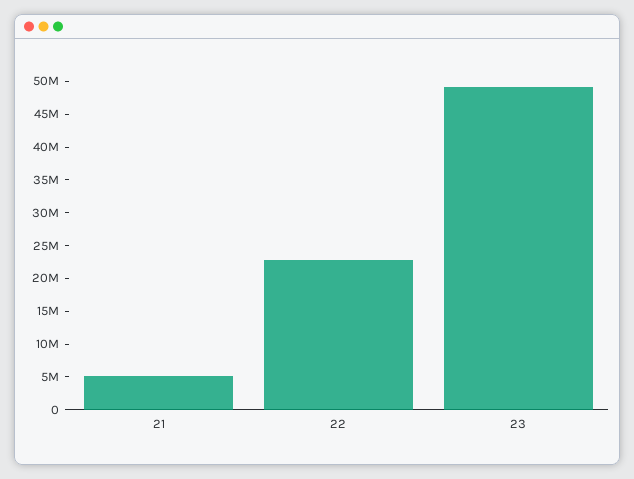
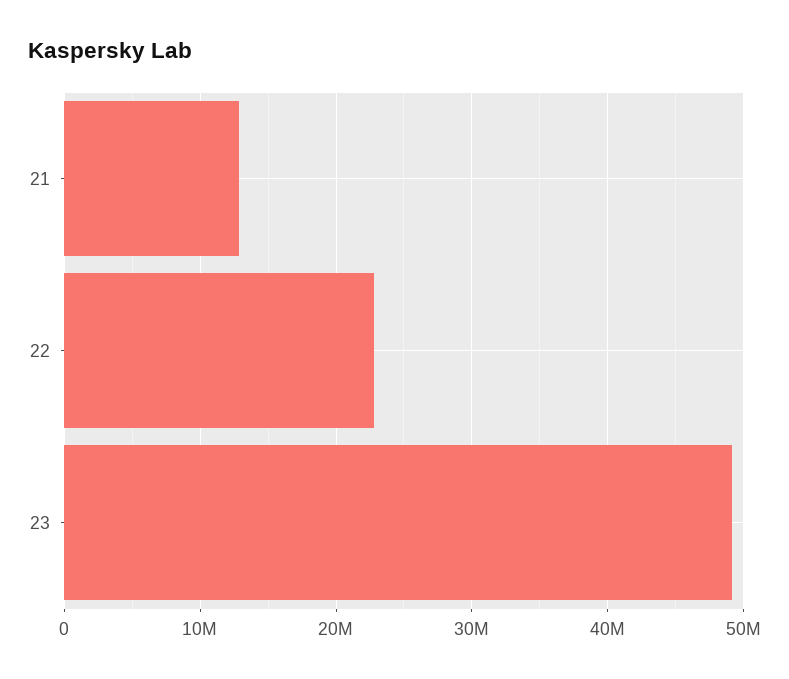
  {
-   "21": 5000000,
+   "21": 13000000,
    "22": 23000000,
    "23": 49000000
  }

